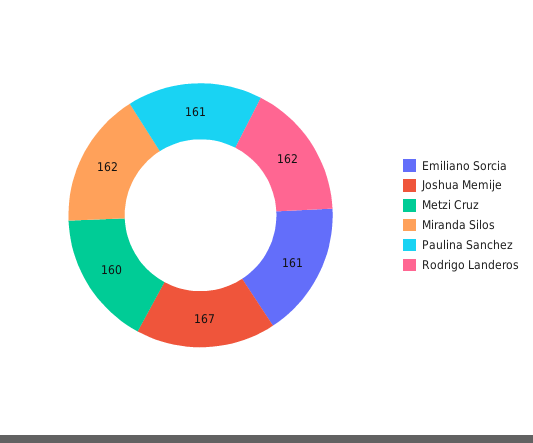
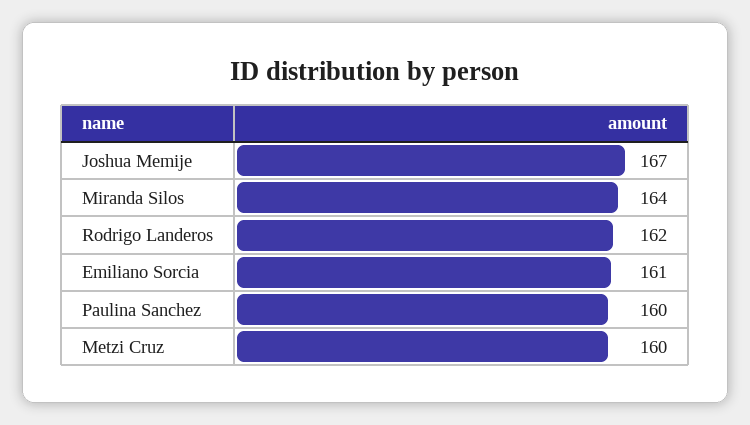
  {
    "Emiliano Sorcia": 161,
    "Joshua Memije": 167,
    "Metzi Cruz": 160,
-   "Miranda Silos": 162,
+   "Miranda Silos": 164,
-   "Paulina Sanchez": 161,
+   "Paulina Sanchez": 160,
    "Rodrigo Landeros": 162
  }

